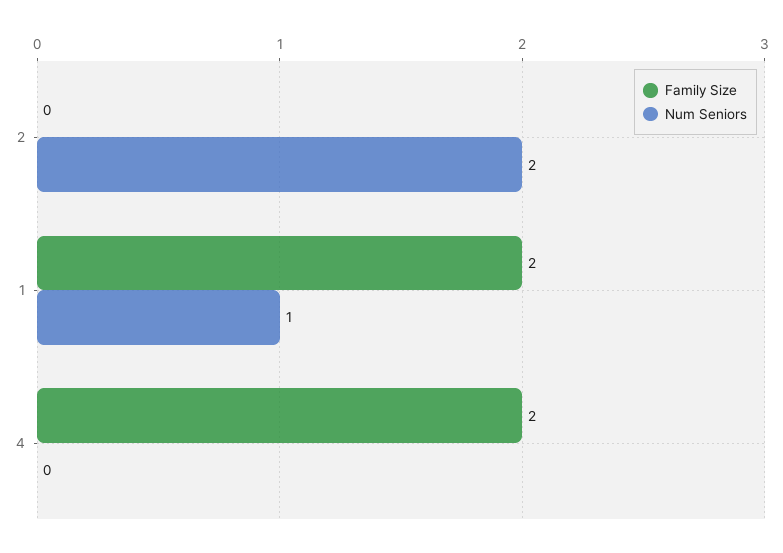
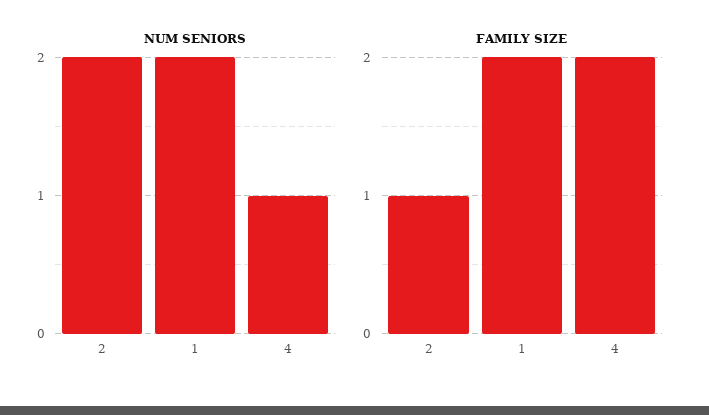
  {
    "Family Size": {
-     "2": 0,
+     "2": 1,
      "1": 2,
      "4": 2
    },
    "Num Seniors": {
      "2": 2,
-     "1": 1,
+     "1": 2,
-     "4": 0
+     "4": 1
    }
  }

